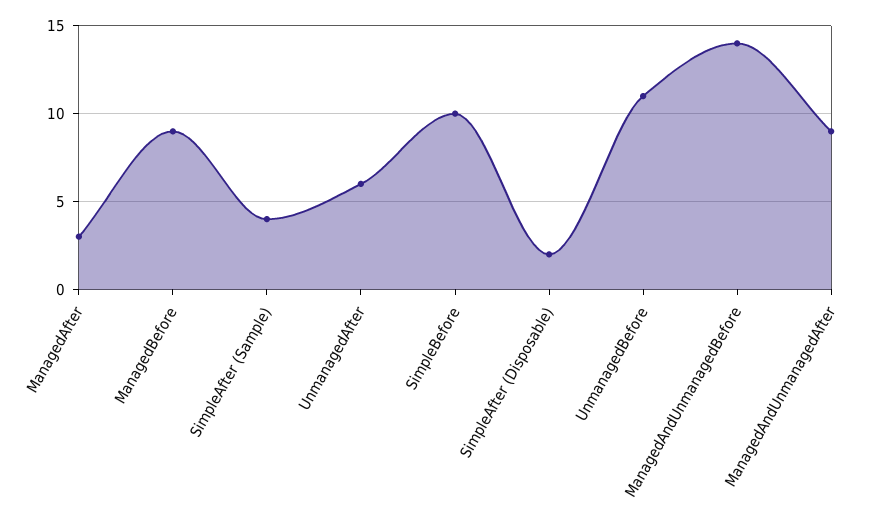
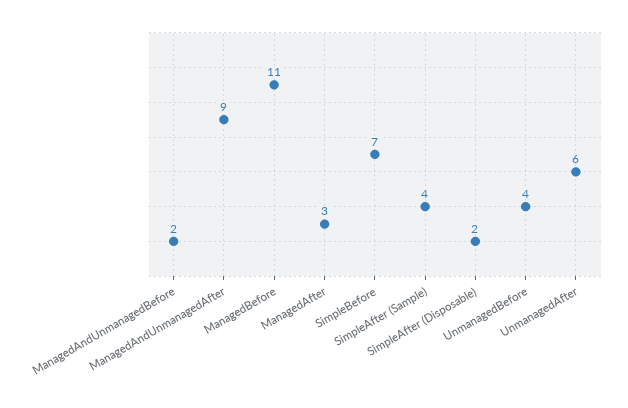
  {
    "ManagedAfter": 3,
-   "ManagedBefore": 9,
+   "ManagedBefore": 11,
    "SimpleAfter (Sample)": 4,
    "UnmanagedAfter": 6,
-   "SimpleBefore": 10,
+   "SimpleBefore": 7,
    "SimpleAfter (Disposable)": 2,
-   "UnmanagedBefore": 11,
+   "UnmanagedBefore": 4,
-   "ManagedAndUnmanagedBefore": 14,
+   "ManagedAndUnmanagedBefore": 2,
    "ManagedAndUnmanagedAfter": 9
  }

